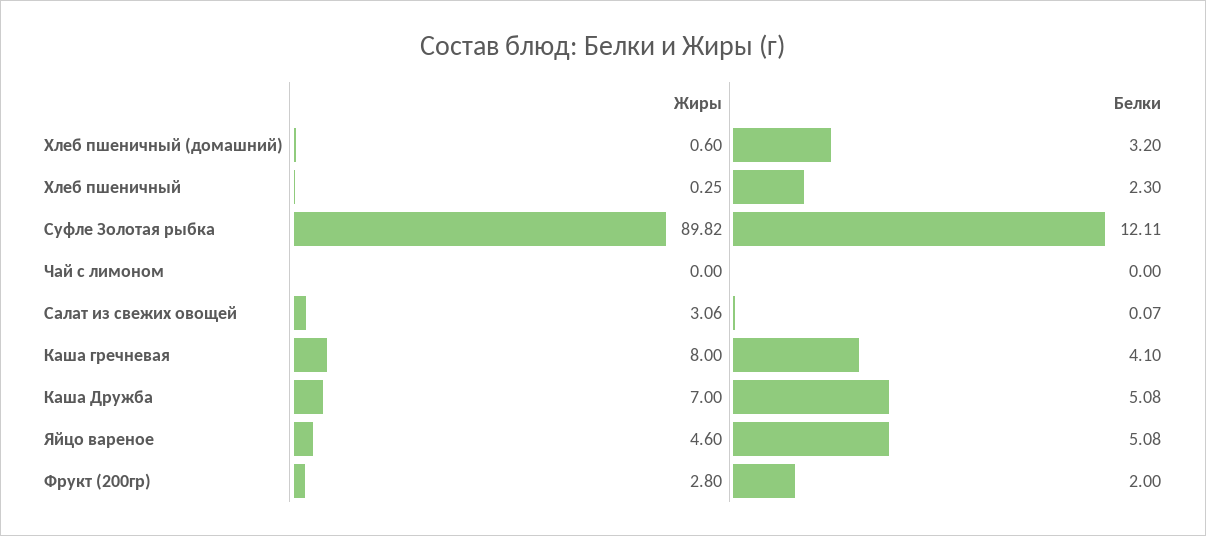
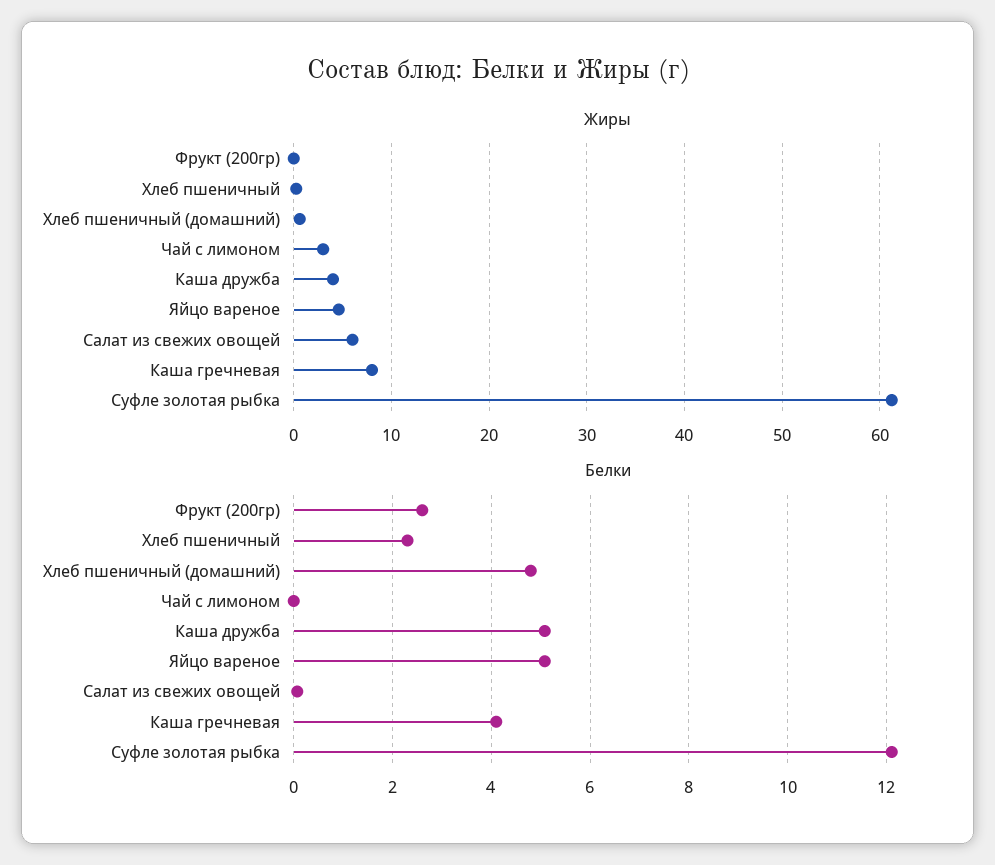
  {
    "Жиры": {
      "Хлеб пшеничный (домашний)": 0.6,
      "Хлеб пшеничный": 0.25,
-     "Суфле Золотая рыбка": 89.82,
+     "Суфле Золотая рыбка": 61,
-     "Чай с лимоном": 0,
+     "Чай с лимоном": 3,
-     "Салат из свежих овощей": 3.06,
+     "Салат из свежих овощей": 6,
      "Каша гречневая": 8,
-     "Каша Дружба": 7,
+     "Каша Дружба": 4,
      "Яйцо вареное": 4.6,
-     "Фрукт (200гр)": 2.8
+     "Фрукт (200гр)": 0
    },
    "Белки": {
-     "Хлеб пшеничный (домашний)": 3.2,
+     "Хлеб пшеничный (домашний)": 4.8,
      "Хлеб пшеничный": 2.3,
      "Суфле Золотая рыбка": 12.11,
      "Чай с лимоном": 0,
      "Салат из свежих овощей": 0.07,
      "Каша гречневая": 4.1,
      "Каша Дружба": 5.08,
      "Яйцо вареное": 5.08,
-     "Фрукт (200гр)": 2
+     "Фрукт (200гр)": 2.6
    }
  }

